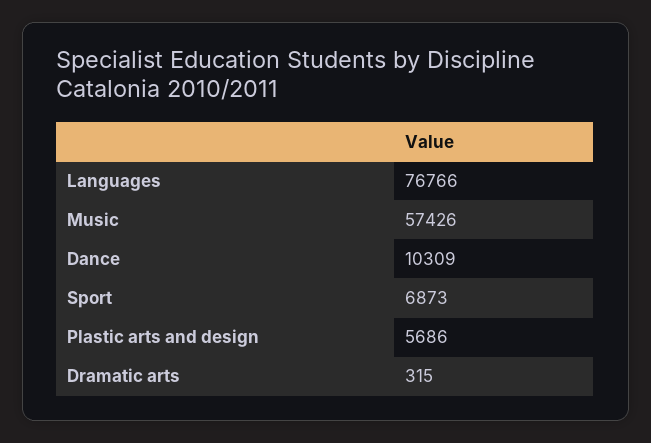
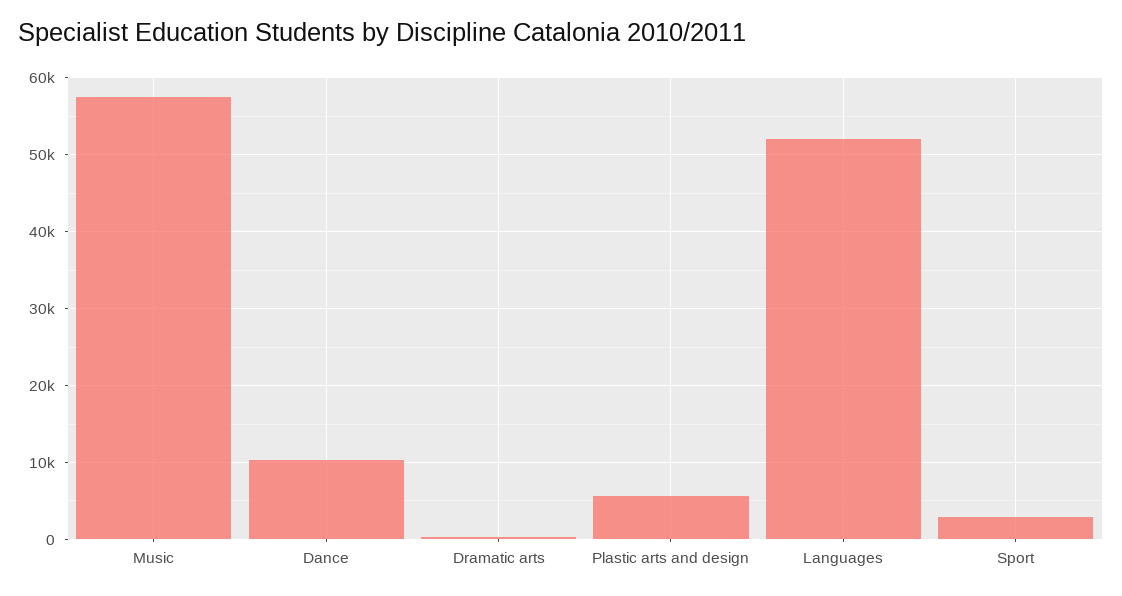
  {
-   "Languages": 76766,
+   "Languages": 52000,
    "Music": 57426,
    "Dance": 10309,
-   "Sport": 6873,
+   "Sport": 3000,
    "Plastic arts and design": 5686,
    "Dramatic arts": 315
  }

